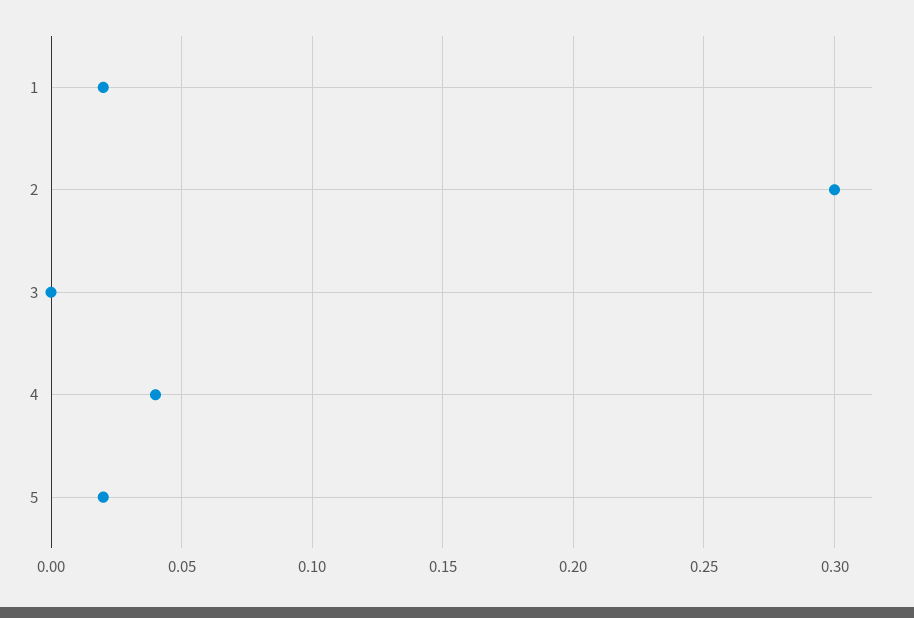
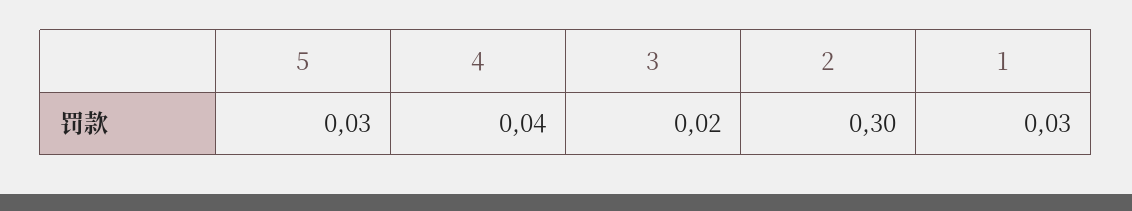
  {
-   "1": 0.02,
+   "1": 0.03,
    "2": 0.3,
-   "3": 0,
+   "3": 0.02,
    "4": 0.04,
-   "5": 0.02
+   "5": 0.03
  }

